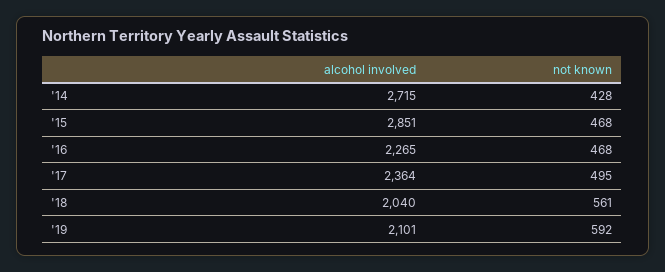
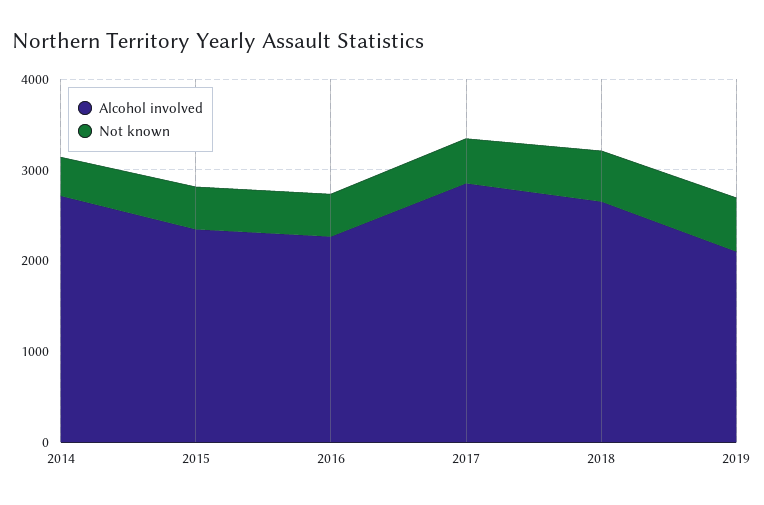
  {
    "alcohol involved": {
      "'14": 2715,
-     "'15": 2851,
+     "'15": 2400,
      "'16": 2265,
-     "'17": 2364,
+     "'17": 2800,
-     "'18": 2040,
+     "'18": 2600,
      "'19": 2101
    },
    "not known": {
      "'14": 428,
      "'15": 468,
      "'16": 468,
      "'17": 495,
      "'18": 561,
      "'19": 592
    }
  }

